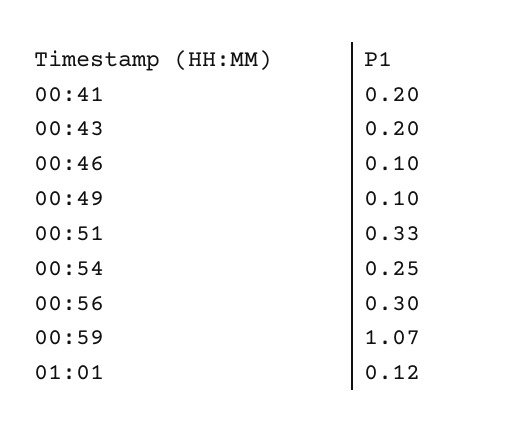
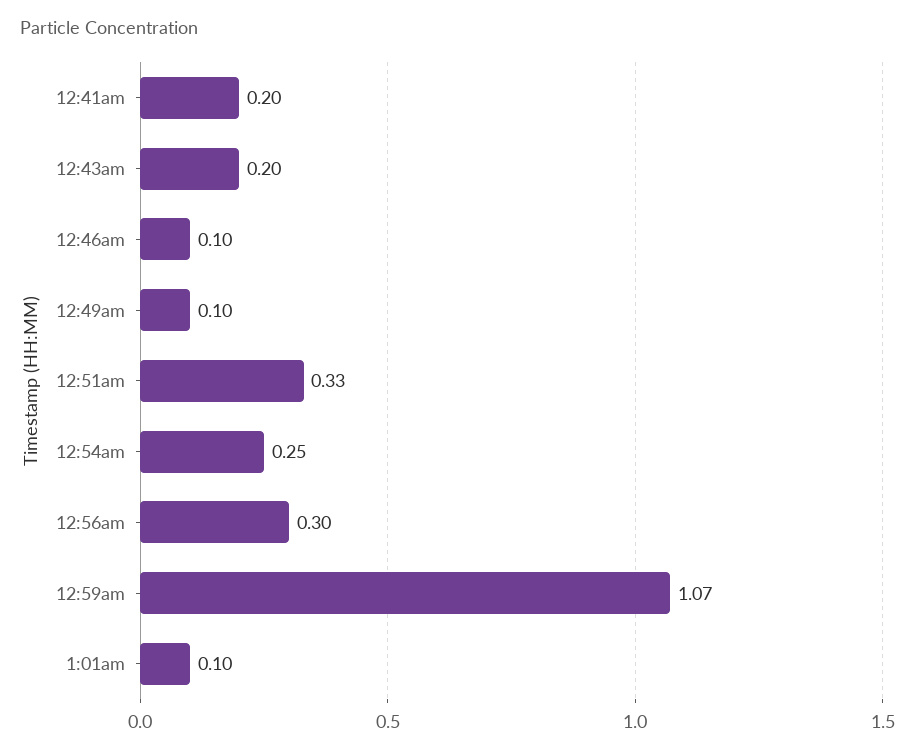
  {
    "00:41": 0.2,
    "00:43": 0.2,
    "00:46": 0.1,
    "00:49": 0.1,
    "00:51": 0.33,
    "00:54": 0.25,
    "00:56": 0.3,
    "00:59": 1.07,
-   "01:01": 0.12
+   "01:01": 0.1
  }

